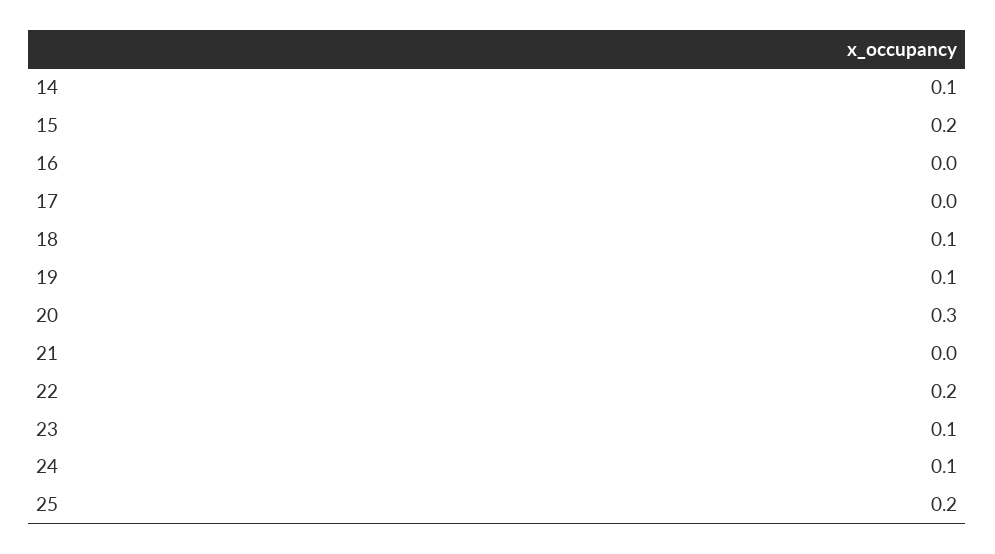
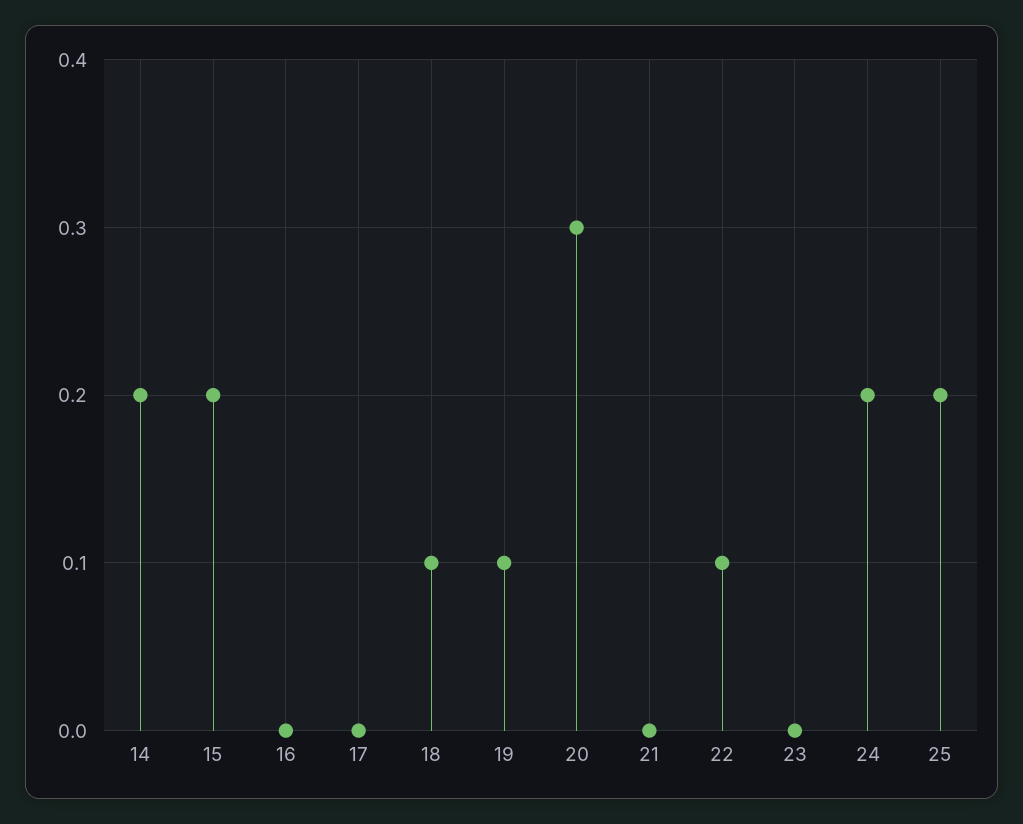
  {
-   "14": 0.1,
+   "14": 0.2,
    "15": 0.2,
    "16": 0,
    "17": 0,
    "18": 0.1,
    "19": 0.1,
    "20": 0.3,
    "21": 0,
-   "22": 0.2,
+   "22": 0.1,
-   "23": 0.1,
+   "23": 0,
-   "24": 0.1,
+   "24": 0.2,
    "25": 0.2
  }

